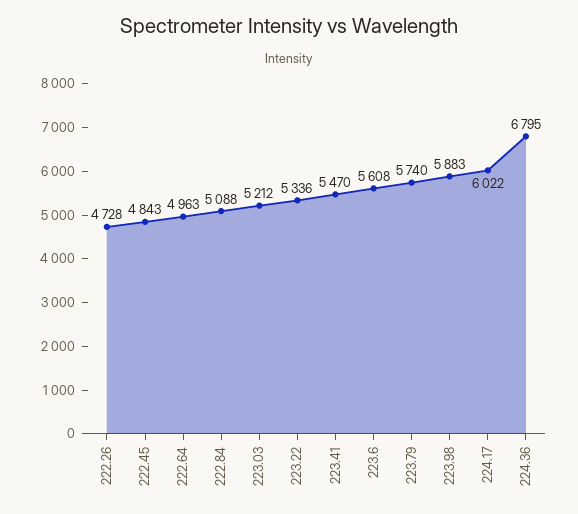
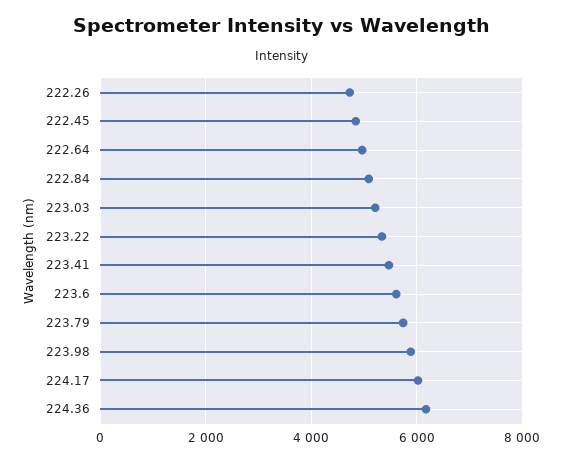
  {
    "222.26": 4728,
    "222.45": 4843,
    "222.64": 4963,
    "222.84": 5088,
    "223.03": 5212,
    "223.22": 5336,
    "223.41": 5470,
    "223.6": 5608,
    "223.79": 5740,
    "223.98": 5883,
    "224.17": 6022,
-   "224.36": 6795
+   "224.36": 6200
  }

